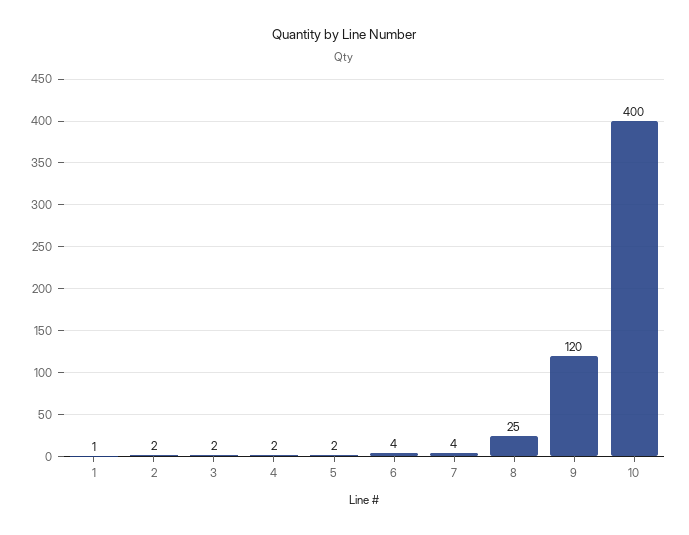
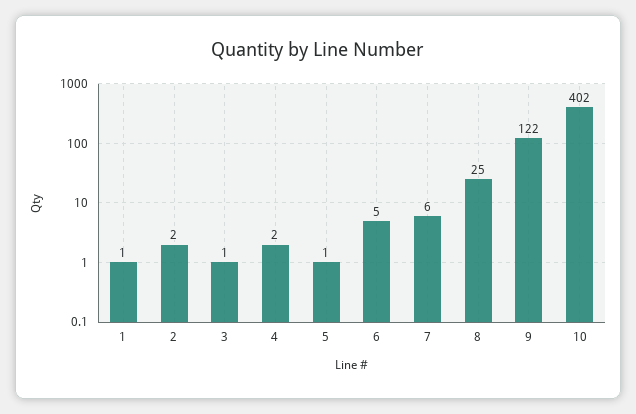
  {
    "1": 1,
    "2": 2,
-   "3": 2,
+   "3": 1,
    "4": 2,
-   "5": 2,
+   "5": 1,
-   "6": 4,
+   "6": 5,
-   "7": 4,
+   "7": 6,
    "8": 25,
-   "9": 120,
+   "9": 122,
-   "10": 400
+   "10": 402
  }

